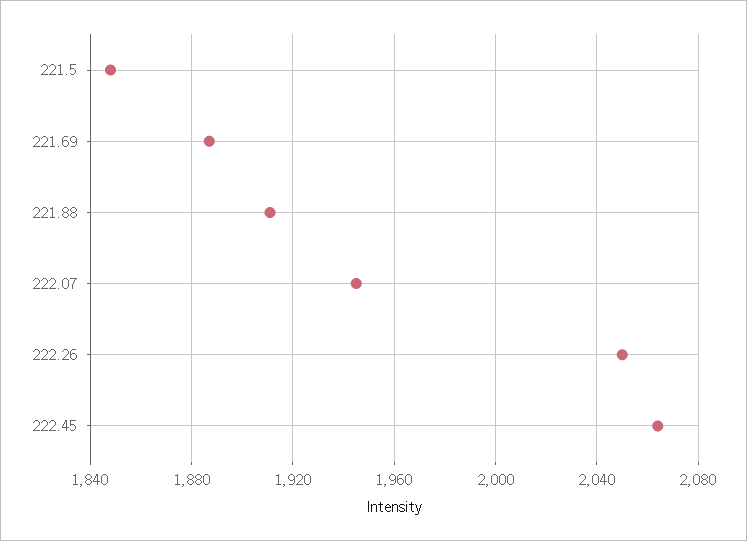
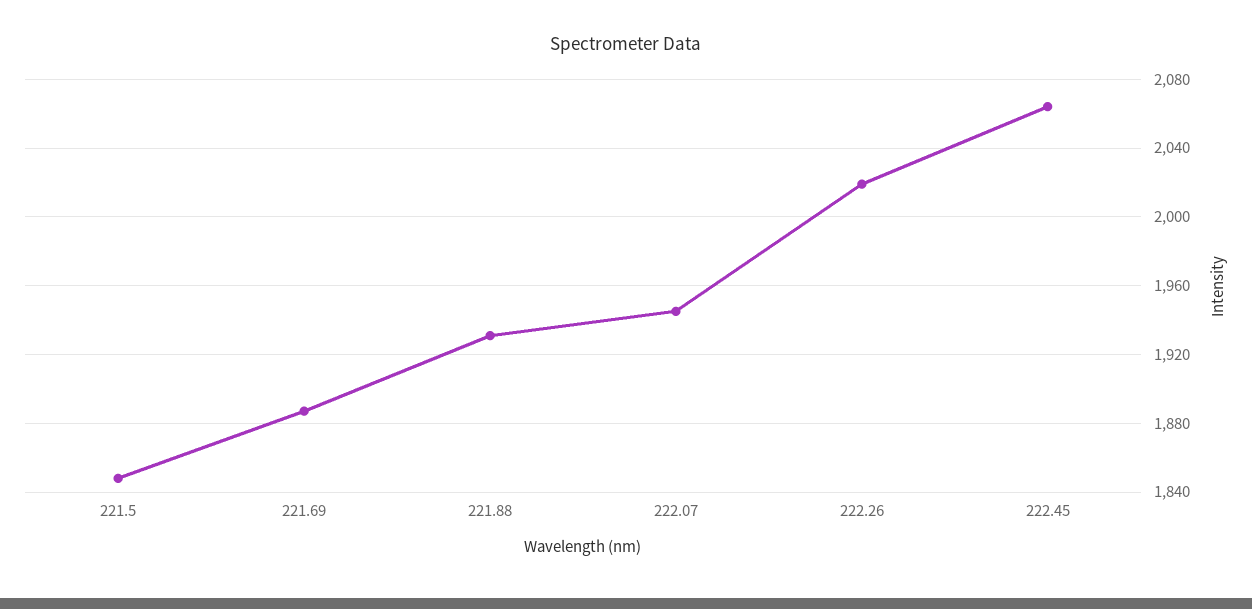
  {
    "221.5": 1850,
    "221.69": 1885,
-   "221.88": 1910,
+   "221.88": 1930,
    "222.07": 1945,
-   "222.26": 2050,
+   "222.26": 2020,
    "222.45": 2065
  }

